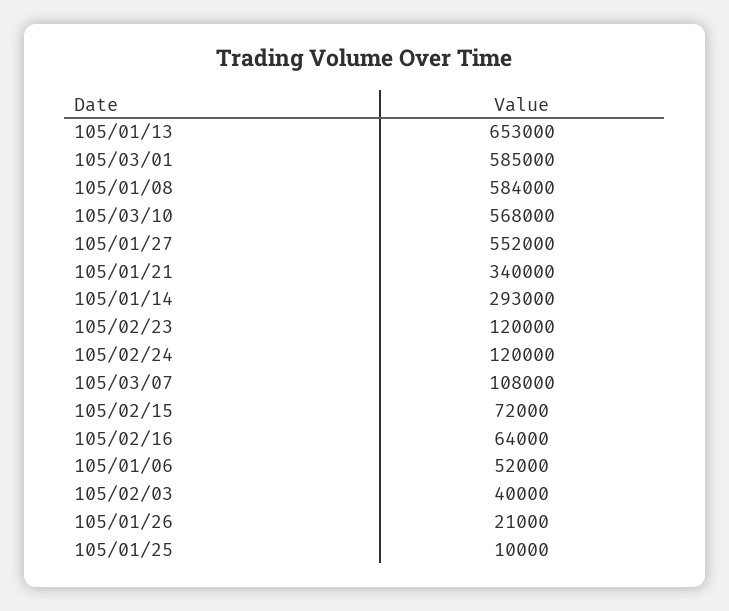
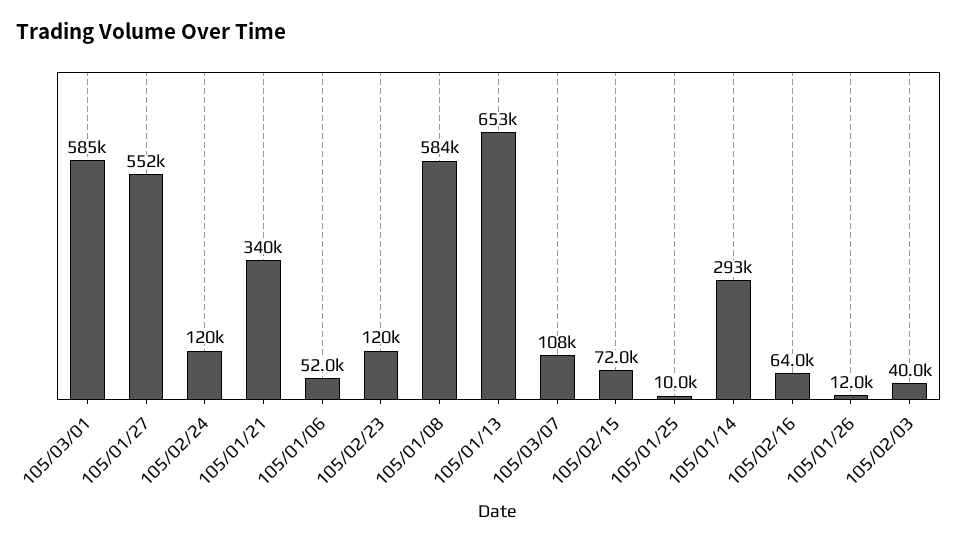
  {
    "105/01/13": 653000,
    "105/03/01": 585000,
    "105/01/08": 584000,
-   "105/03/10": 568000,
    "105/01/27": 552000,
    "105/01/21": 340000,
    "105/01/14": 293000,
    "105/02/23": 120000,
    "105/02/24": 120000,
    "105/03/07": 108000,
    "105/02/15": 72000,
    "105/02/16": 64000,
    "105/01/06": 52000,
    "105/02/03": 40000,
-   "105/01/26": 21000,
+   "105/01/26": 12000,
    "105/01/25": 10000
  }

